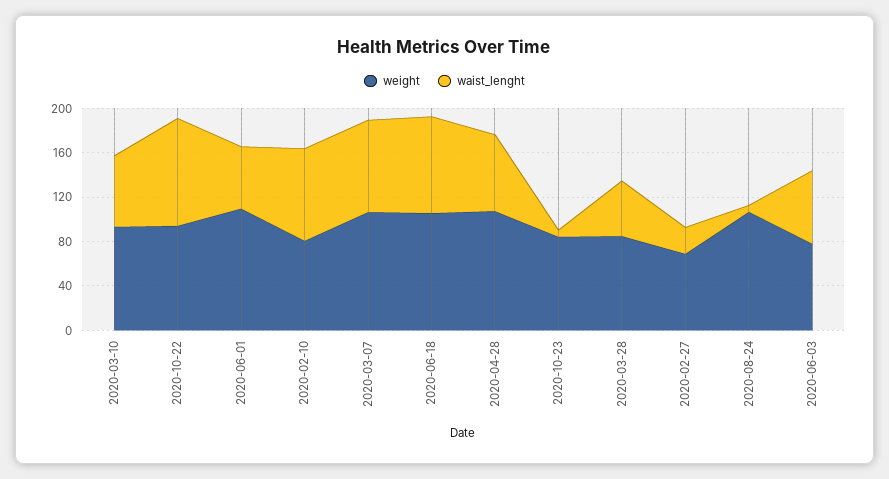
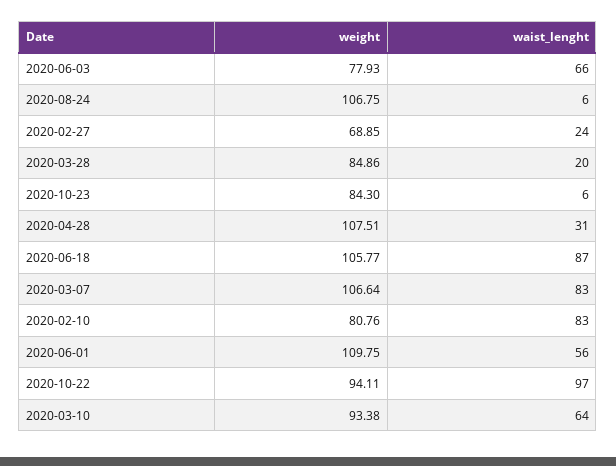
  {
    "weight": {
      "2020-03-10": 93.38,
      "2020-10-22": 94.11,
      "2020-06-01": 109.75,
      "2020-02-10": 80.76,
      "2020-03-07": 106.64,
      "2020-06-18": 105.77,
      "2020-04-28": 107.51,
      "2020-10-23": 84.3,
      "2020-03-28": 84.86,
      "2020-02-27": 68.85,
      "2020-08-24": 106.75,
      "2020-06-03": 77.93
    },
    "waist_lenght": {
      "2020-03-10": 64,
      "2020-10-22": 97,
      "2020-06-01": 56,
      "2020-02-10": 83,
      "2020-03-07": 83,
      "2020-06-18": 87,
-     "2020-04-28": 70,
+     "2020-04-28": 31,
      "2020-10-23": 6,
-     "2020-03-28": 50,
+     "2020-03-28": 20,
      "2020-02-27": 24,
      "2020-08-24": 6,
      "2020-06-03": 66
    }
  }

